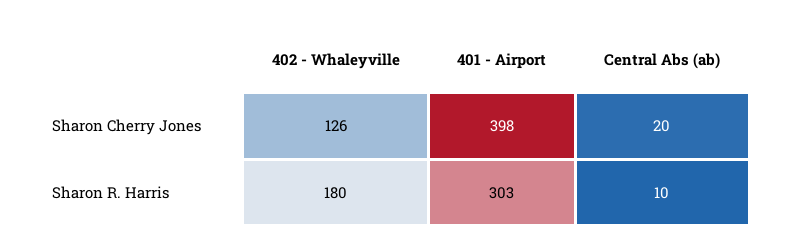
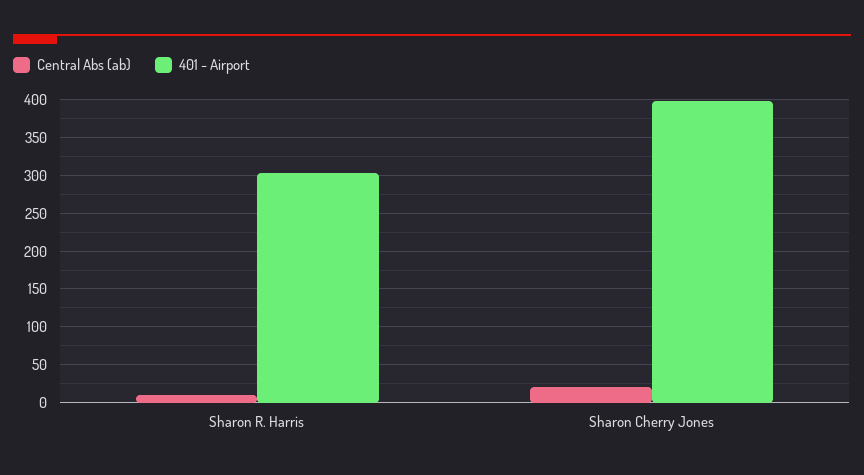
  {
-   "402 - Whaleyville": {
-     "Sharon Cherry Jones": 126,
-     "Sharon R. Harris": 180
-   },
    "401 - Airport": {
      "Sharon Cherry Jones": 398,
      "Sharon R. Harris": 303
    },
    "Central Abs (ab)": {
      "Sharon Cherry Jones": 20,
      "Sharon R. Harris": 10
    }
  }

